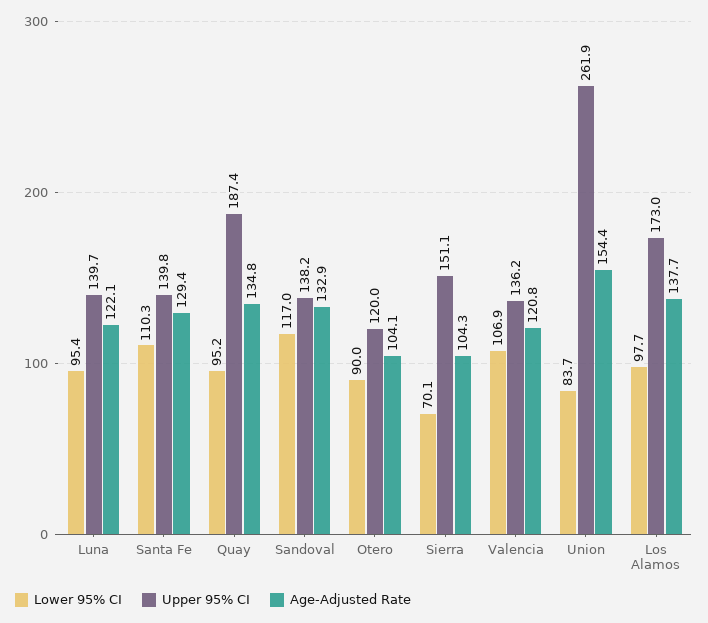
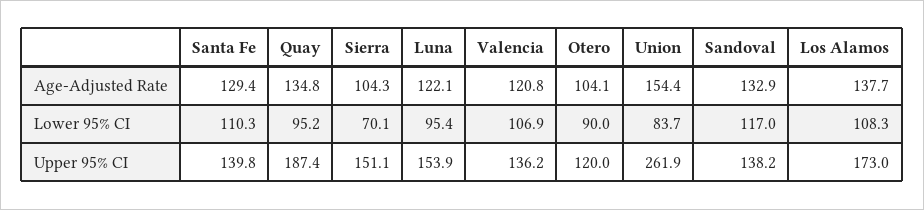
  {
    "Lower 95% CI": {
      "Luna": 95.4,
      "Santa Fe": 110.3,
      "Quay": 95.2,
      "Sandoval": 117,
      "Otero": 90,
      "Sierra": 70.1,
      "Valencia": 106.9,
      "Union": 83.7,
-     "Los Alamos": 97.7
+     "Los Alamos": 108.3
    },
    "Upper 95% CI": {
-     "Luna": 139.7,
+     "Luna": 153.9,
      "Santa Fe": 139.8,
      "Quay": 187.4,
      "Sandoval": 138.2,
      "Otero": 120,
      "Sierra": 151.1,
      "Valencia": 136.2,
      "Union": 261.9,
      "Los Alamos": 173
    },
    "Age-Adjusted Rate": {
      "Luna": 122.1,
      "Santa Fe": 129.4,
      "Quay": 134.8,
      "Sandoval": 132.9,
      "Otero": 104.1,
      "Sierra": 104.3,
      "Valencia": 120.8,
      "Union": 154.4,
      "Los Alamos": 137.7
    }
  }

